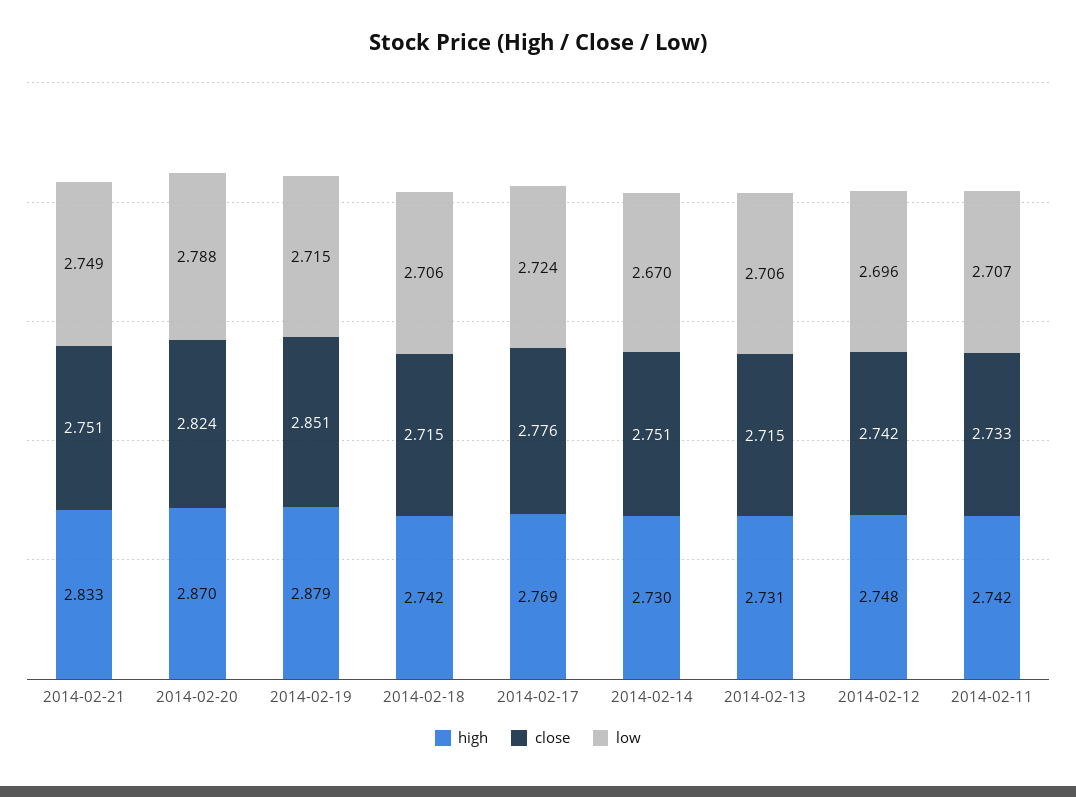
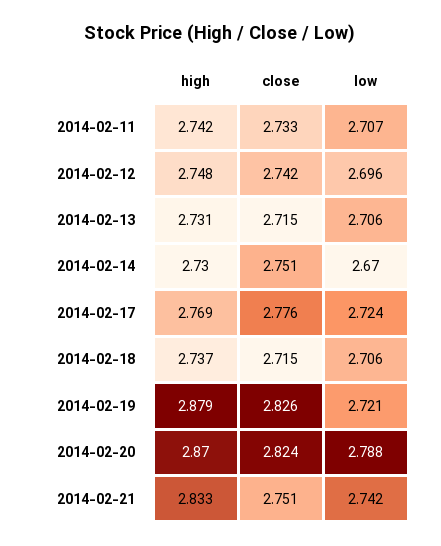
  {
    "high": {
      "2014-02-21": 2.833,
      "2014-02-20": 2.87,
      "2014-02-19": 2.879,
-     "2014-02-18": 2.742,
+     "2014-02-18": 2.737,
      "2014-02-17": 2.769,
      "2014-02-14": 2.73,
      "2014-02-13": 2.731,
      "2014-02-12": 2.748,
      "2014-02-11": 2.742
    },
    "close": {
      "2014-02-21": 2.751,
      "2014-02-20": 2.824,
-     "2014-02-19": 2.851,
+     "2014-02-19": 2.826,
      "2014-02-18": 2.715,
      "2014-02-17": 2.776,
      "2014-02-14": 2.751,
      "2014-02-13": 2.715,
      "2014-02-12": 2.742,
      "2014-02-11": 2.733
    },
    "low": {
-     "2014-02-21": 2.749,
+     "2014-02-21": 2.742,
      "2014-02-20": 2.788,
-     "2014-02-19": 2.715,
+     "2014-02-19": 2.721,
      "2014-02-18": 2.706,
      "2014-02-17": 2.724,
      "2014-02-14": 2.67,
      "2014-02-13": 2.706,
      "2014-02-12": 2.696,
      "2014-02-11": 2.707
    }
  }

